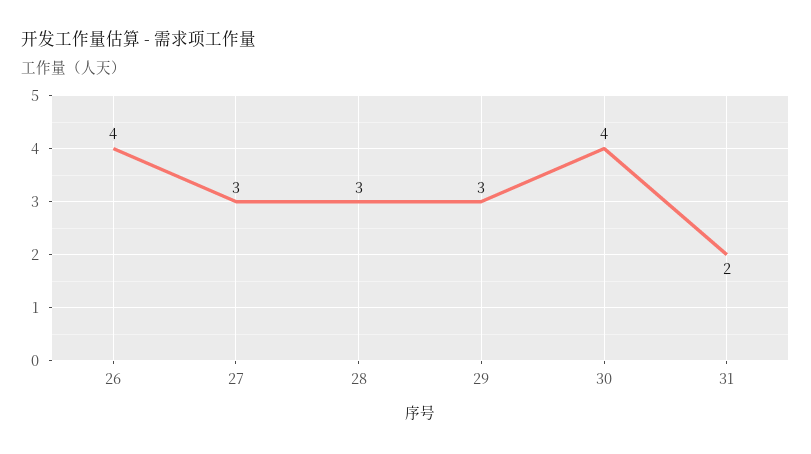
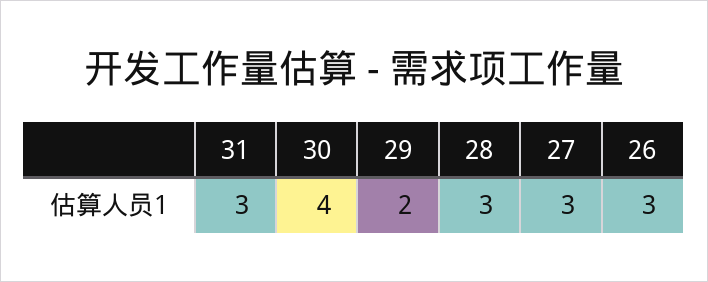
  {
-   "26": 4,
+   "26": 3,
    "27": 3,
    "28": 3,
-   "29": 3,
+   "29": 2,
    "30": 4,
-   "31": 2
+   "31": 3
  }

